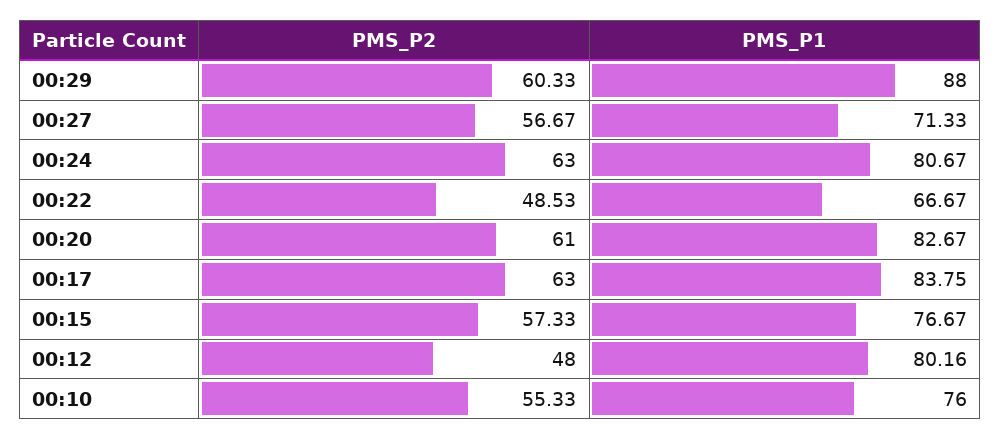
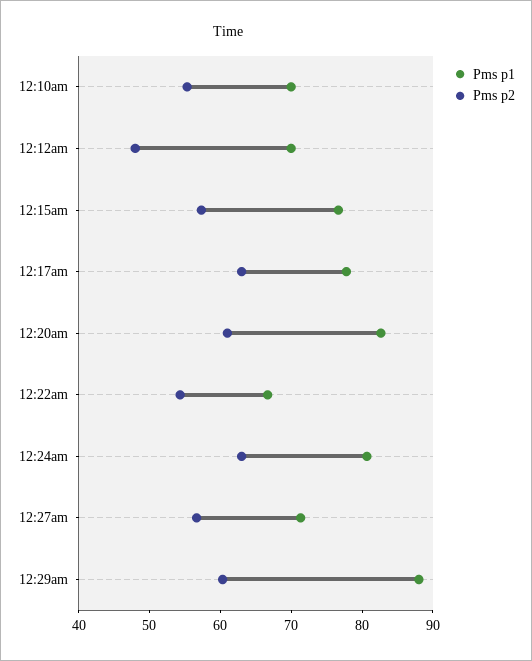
  {
    "PMS_P2": {
      "00:29": 60.33,
      "00:27": 56.67,
      "00:24": 63,
-     "00:22": 48.53,
+     "00:22": 54,
      "00:20": 61,
      "00:17": 63,
      "00:15": 57.33,
      "00:12": 48,
      "00:10": 55.33
    },
    "PMS_P1": {
      "00:29": 88,
      "00:27": 71.33,
      "00:24": 80.67,
      "00:22": 66.67,
      "00:20": 82.67,
-     "00:17": 83.75,
+     "00:17": 78,
      "00:15": 76.67,
-     "00:12": 80.16,
+     "00:12": 70,
-     "00:10": 76
+     "00:10": 70
    }
  }

